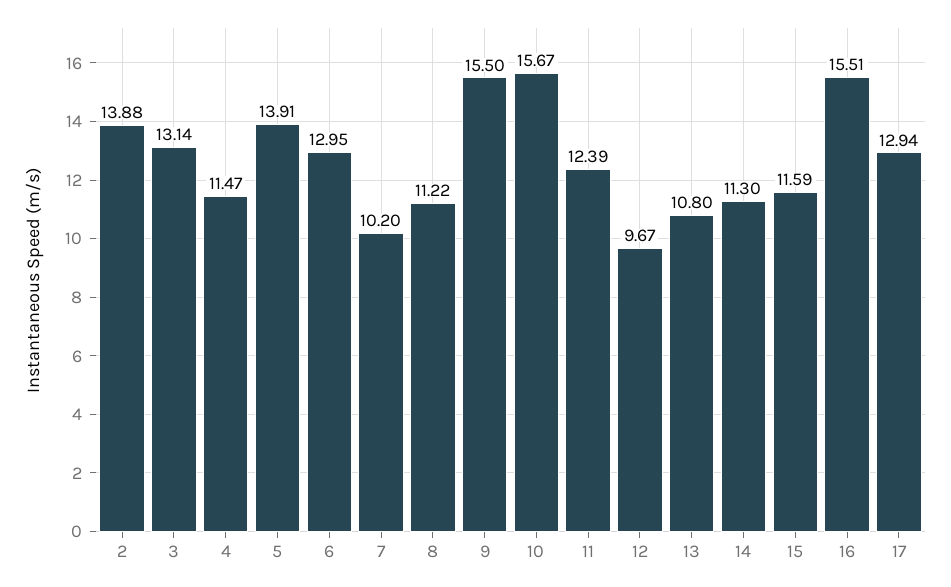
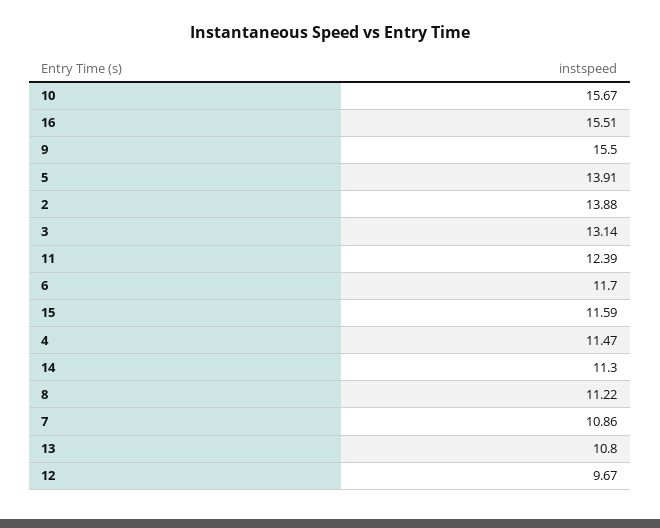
  {
    "2": 13.88,
    "3": 13.14,
    "4": 11.47,
    "5": 13.91,
-   "6": 12.95,
+   "6": 11.7,
-   "7": 10.2,
+   "7": 10.86,
    "8": 11.22,
    "9": 15.5,
    "10": 15.67,
    "11": 12.39,
    "12": 9.67,
    "13": 10.8,
    "14": 11.3,
    "15": 11.59,
-   "16": 15.51,
+   "16": 15.51
-   "17": 12.94
  }

